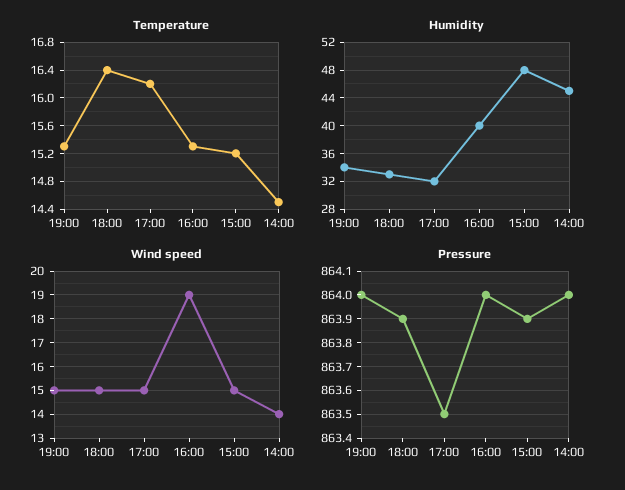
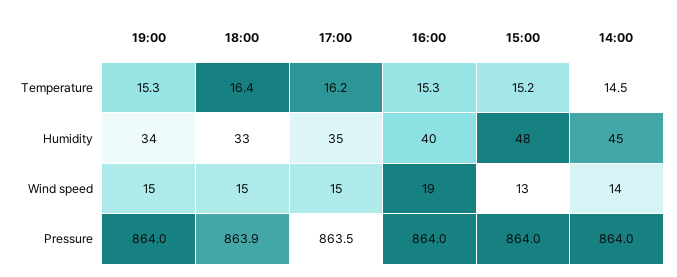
  {
    "Temperature": {
      "19:00": 15.3,
      "18:00": 16.4,
      "17:00": 16.2,
      "16:00": 15.3,
      "15:00": 15.2,
      "14:00": 14.5
    },
    "Humidity": {
      "19:00": 34,
      "18:00": 33,
-     "17:00": 32,
+     "17:00": 35,
      "16:00": 40,
      "15:00": 48,
      "14:00": 45
    },
    "Wind speed": {
      "19:00": 15,
      "18:00": 15,
      "17:00": 15,
      "16:00": 19,
-     "15:00": 15,
+     "15:00": 13,
      "14:00": 14
    },
    "Pressure": {
      "19:00": 864,
      "18:00": 863.9,
      "17:00": 863.5,
      "16:00": 864,
-     "15:00": 863.9,
+     "15:00": 864,
      "14:00": 864
    }
  }

